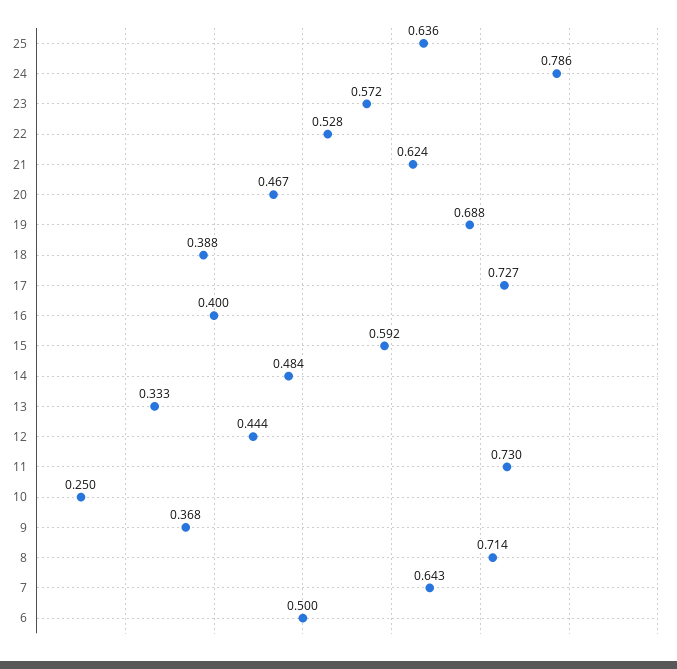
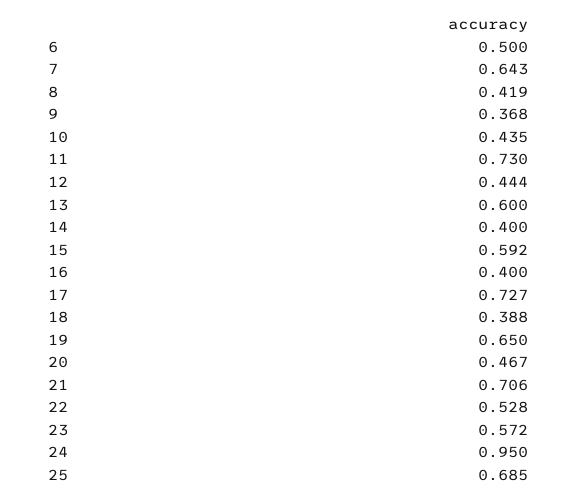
  {
-   "25": 0.636,
+   "25": 0.685,
-   "24": 0.786,
+   "24": 0.95,
    "23": 0.572,
    "22": 0.528,
-   "21": 0.624,
+   "21": 0.706,
    "20": 0.467,
-   "19": 0.688,
+   "19": 0.65,
    "18": 0.388,
    "17": 0.727,
    "16": 0.4,
    "15": 0.592,
-   "14": 0.484,
+   "14": 0.4,
-   "13": 0.333,
+   "13": 0.6,
    "12": 0.444,
    "11": 0.73,
-   "10": 0.25,
+   "10": 0.435,
    "9": 0.368,
-   "8": 0.714,
+   "8": 0.419,
    "7": 0.643,
    "6": 0.5
  }

